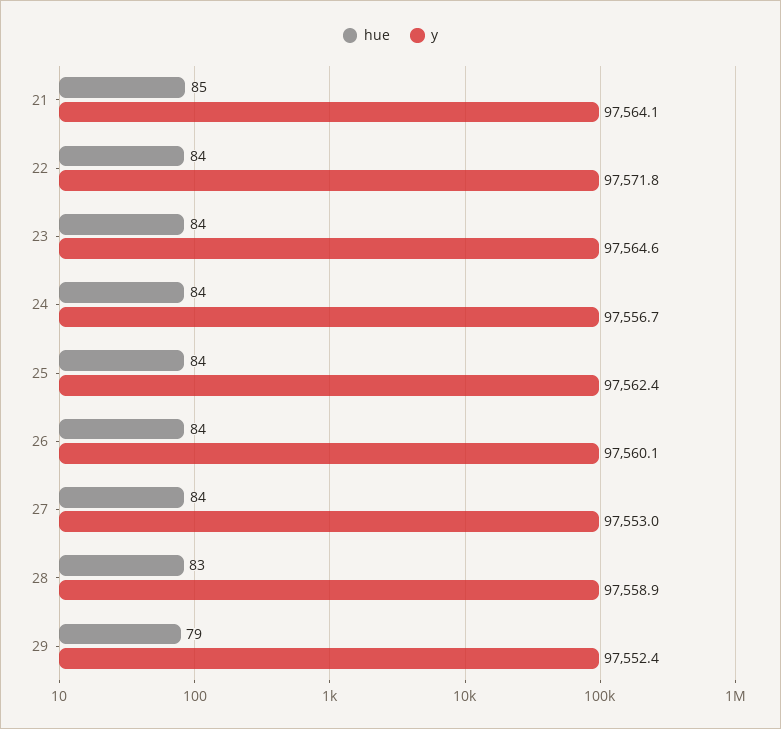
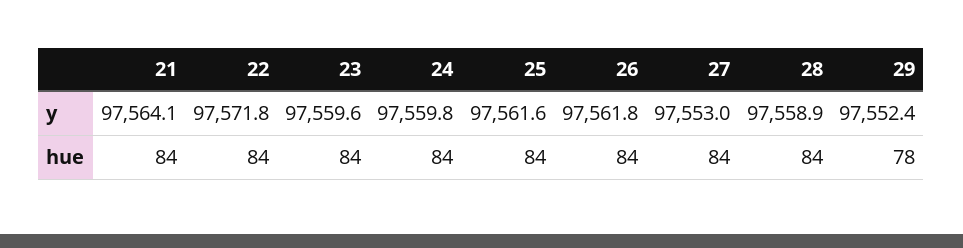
  {
    "hue": {
-     "21": 85,
+     "21": 84,
      "22": 84,
      "23": 84,
      "24": 84,
      "25": 84,
      "26": 84,
      "27": 84,
-     "28": 83,
+     "28": 84,
-     "29": 79
+     "29": 78
    },
    "y": {
      "21": 97564.1,
      "22": 97571.8,
-     "23": 97564.6,
+     "23": 97559.6,
-     "24": 97556.7,
+     "24": 97559.8,
-     "25": 97562.4,
+     "25": 97561.6,
-     "26": 97560.1,
+     "26": 97561.8,
      "27": 97553,
      "28": 97558.9,
      "29": 97552.4
    }
  }

